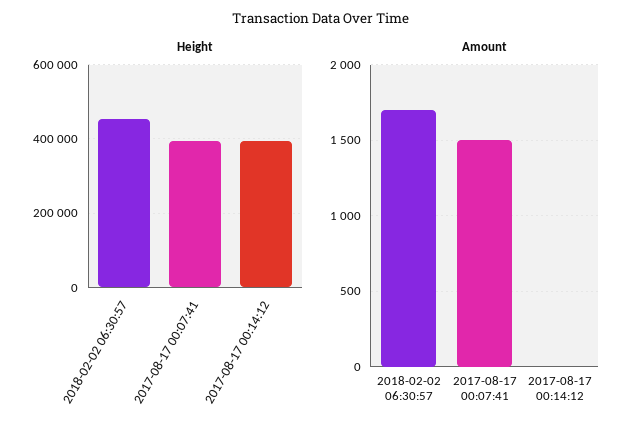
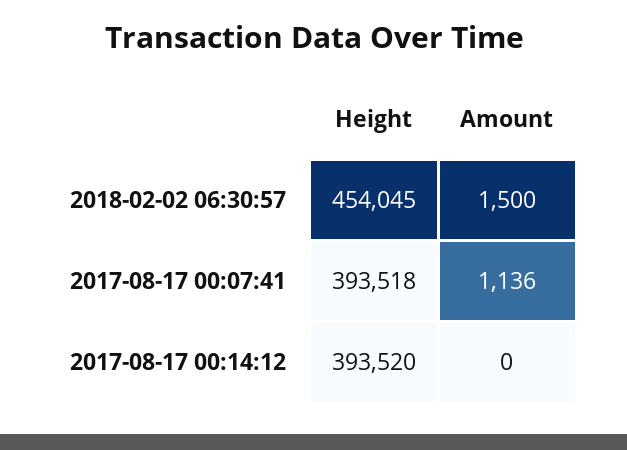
  {
    "Height": {
      "2018-02-02 06:30:57": 454045,
      "2017-08-17 00:07:41": 393518,
      "2017-08-17 00:14:12": 393520
    },
    "Amount": {
-     "2018-02-02 06:30:57": 1700,
+     "2018-02-02 06:30:57": 1500,
-     "2017-08-17 00:07:41": 1500,
+     "2017-08-17 00:07:41": 1136,
      "2017-08-17 00:14:12": 0
    }
  }

